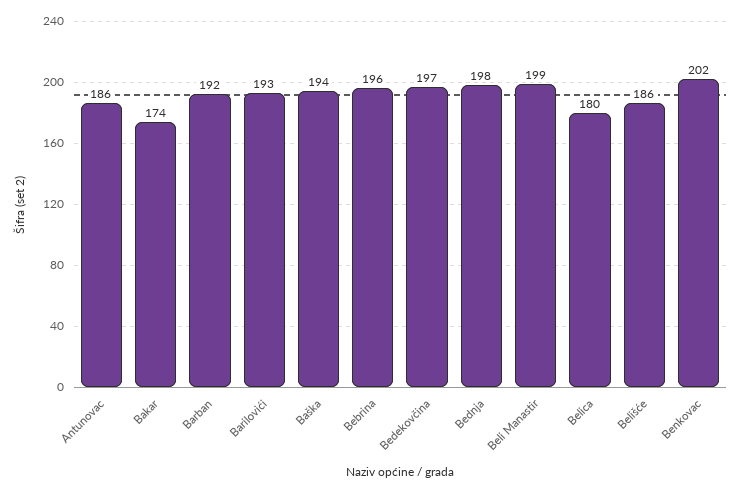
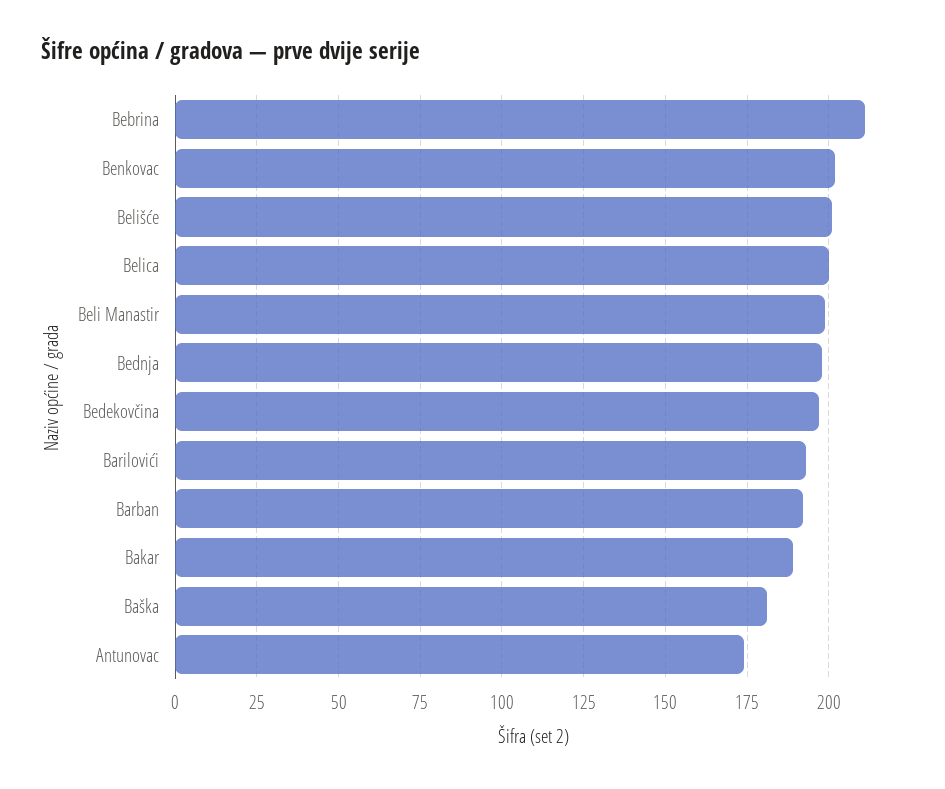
  {
-   "Antunovac": 186,
+   "Antunovac": 175,
-   "Bakar": 174,
+   "Bakar": 190,
    "Barban": 192,
    "Barilovići": 193,
-   "Baška": 194,
+   "Baška": 180,
-   "Bebrina": 196,
+   "Bebrina": 210,
    "Bedekovčina": 197,
    "Bednja": 198,
    "Beli Manastir": 199,
-   "Belica": 180,
+   "Belica": 200,
-   "Belišće": 186,
+   "Belišće": 200,
    "Benkovac": 202
  }

